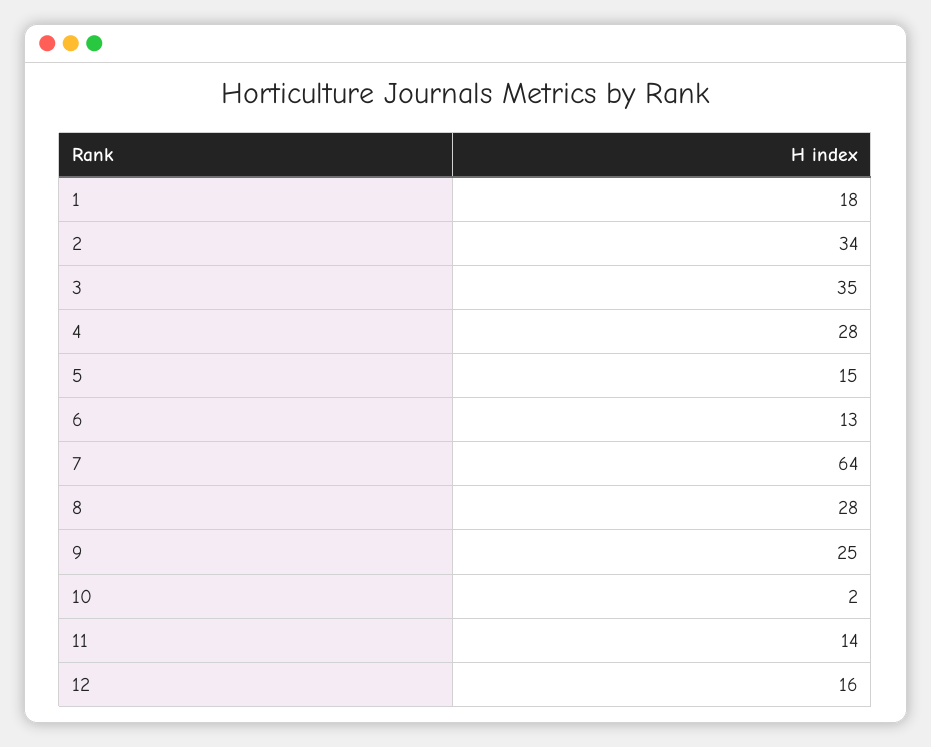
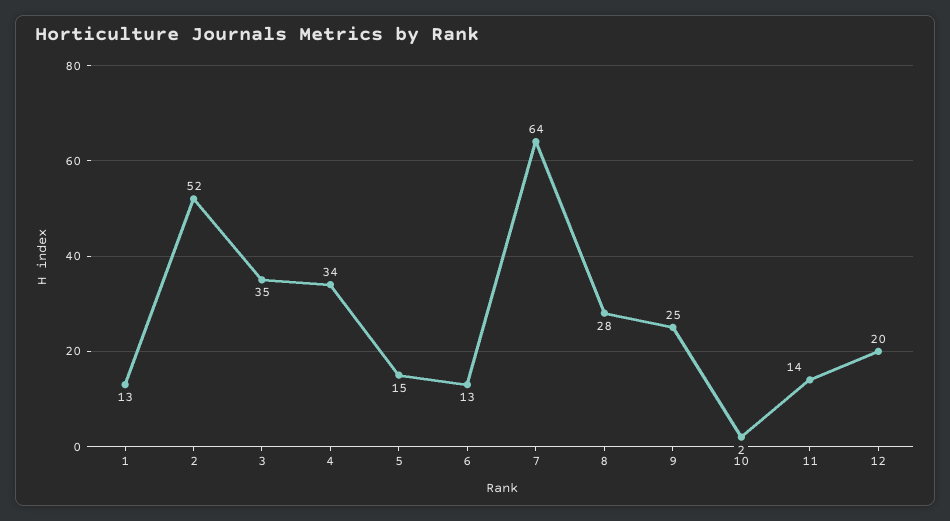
  {
-   "1": 18,
+   "1": 13,
-   "2": 34,
+   "2": 52,
    "3": 35,
-   "4": 28,
+   "4": 34,
    "5": 15,
    "6": 13,
    "7": 64,
    "8": 28,
    "9": 25,
    "10": 2,
    "11": 14,
-   "12": 16
+   "12": 20
  }

